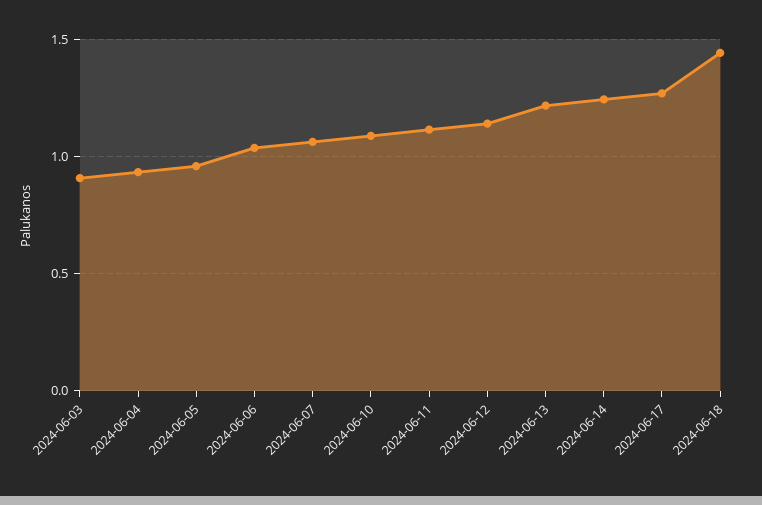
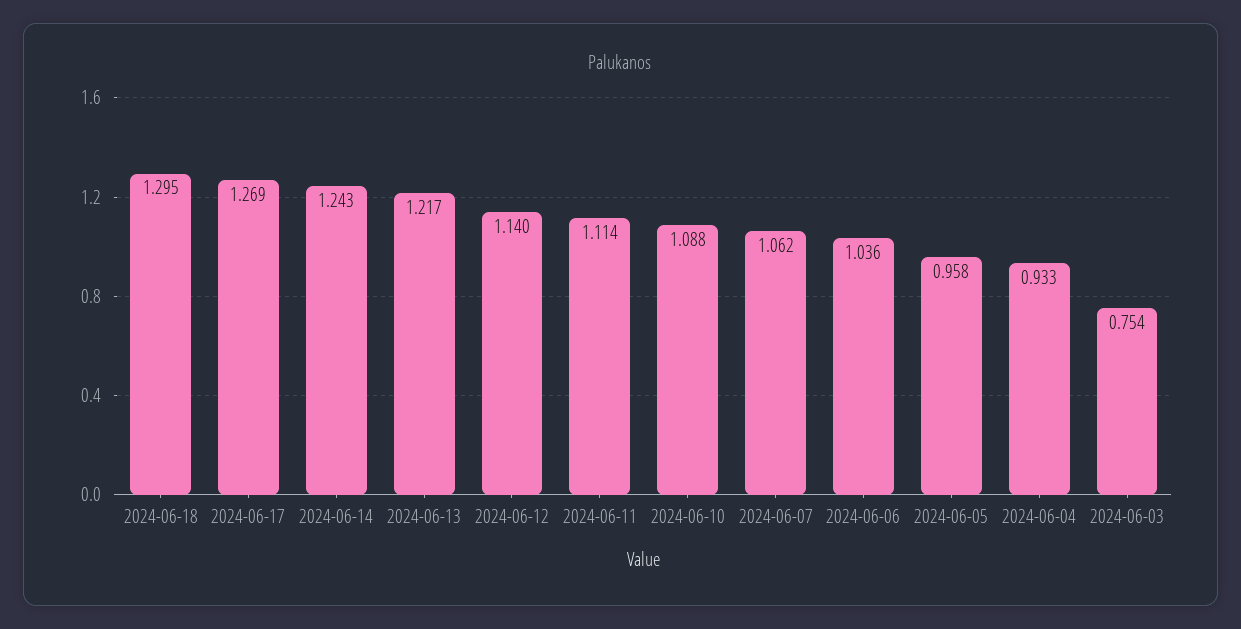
  {
-   "2024-06-03": 0.9,
+   "2024-06-03": 0.754,
    "2024-06-04": 0.933,
    "2024-06-05": 0.958,
    "2024-06-06": 1.036,
    "2024-06-07": 1.062,
    "2024-06-10": 1.088,
    "2024-06-11": 1.114,
    "2024-06-12": 1.14,
    "2024-06-13": 1.217,
    "2024-06-14": 1.243,
    "2024-06-17": 1.269,
-   "2024-06-18": 1.45
+   "2024-06-18": 1.295
  }

